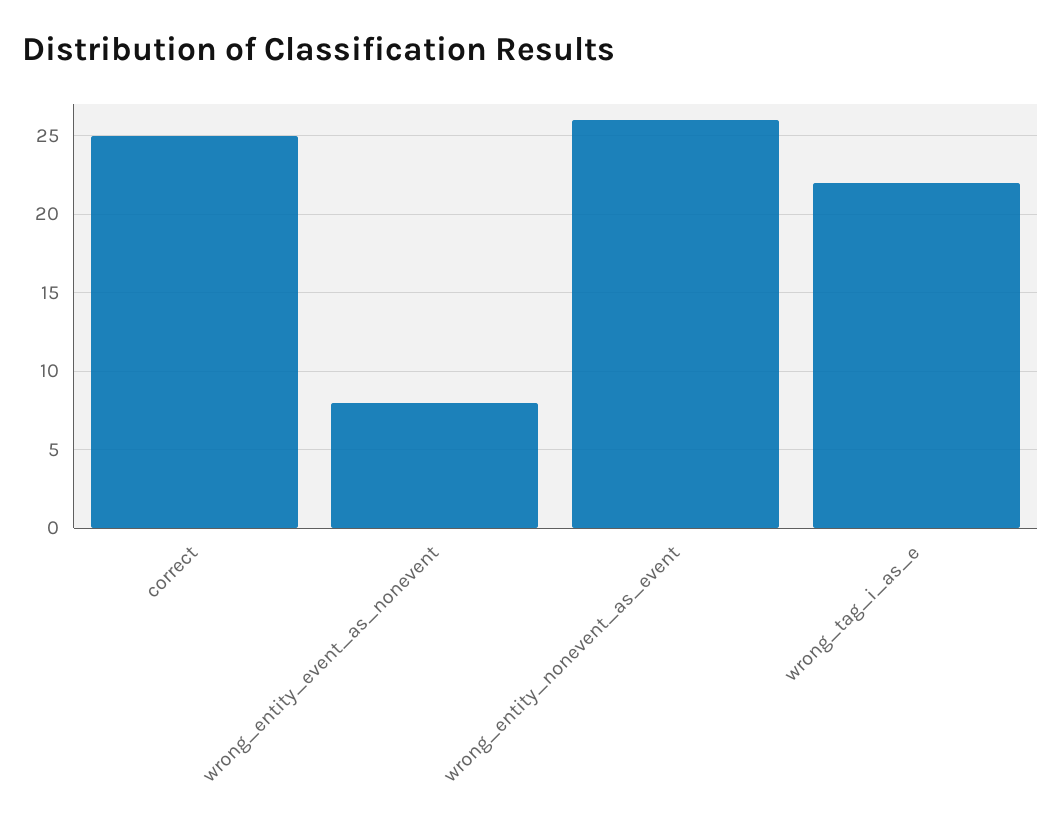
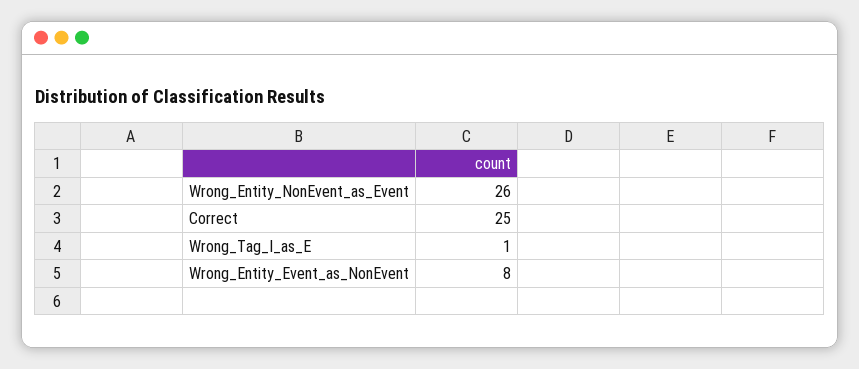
  {
    "correct": 25,
    "wrong_entity_event_as_nonevent": 8,
    "wrong_entity_nonevent_as_event": 26,
-   "wrong_tag_i_as_e": 22
+   "wrong_tag_i_as_e": 1
  }

